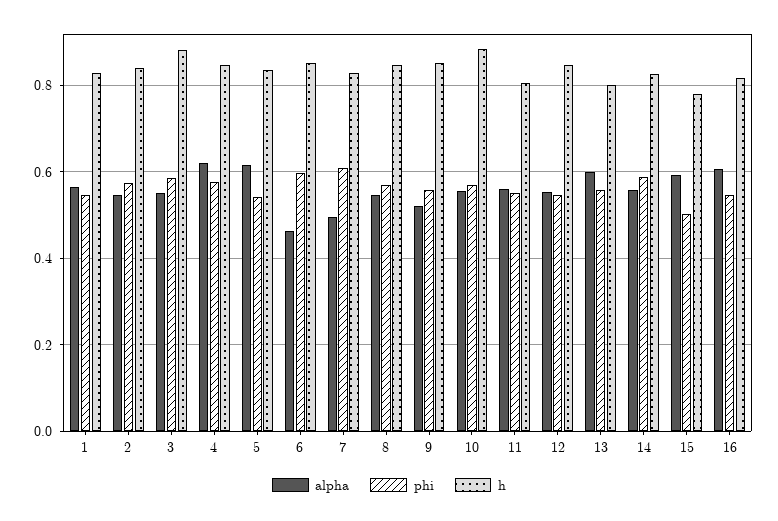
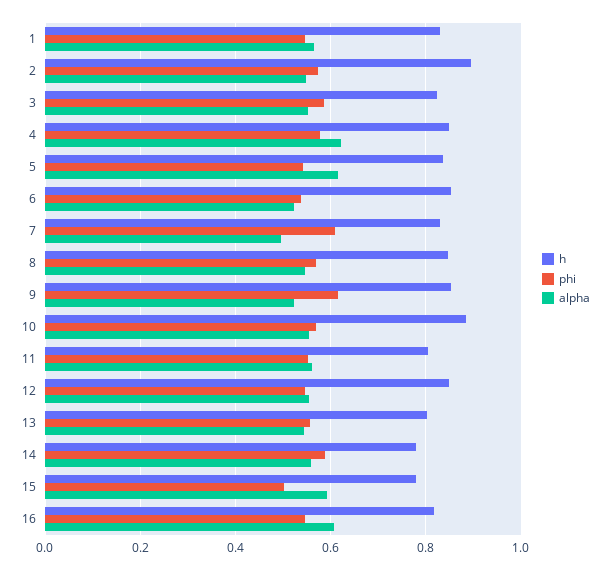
  {
    "alpha": {
      "1": 0.56,
      "2": 0.54,
      "3": 0.56,
      "4": 0.62,
      "5": 0.62,
-     "6": 0.46,
+     "6": 0.52,
      "7": 0.5,
      "8": 0.54,
      "9": 0.52,
      "10": 0.56,
      "11": 0.56,
      "12": 0.56,
-     "13": 0.6,
+     "13": 0.54,
      "14": 0.56,
      "15": 0.6,
      "16": 0.6
    },
    "phi": {
      "1": 0.54,
      "2": 0.58,
      "3": 0.58,
      "4": 0.58,
      "5": 0.54,
-     "6": 0.6,
+     "6": 0.54,
      "7": 0.6,
      "8": 0.56,
-     "9": 0.56,
+     "9": 0.62,
      "10": 0.56,
      "11": 0.56,
      "12": 0.54,
      "13": 0.56,
      "14": 0.58,
      "15": 0.5,
      "16": 0.54
    },
    "h": {
      "1": 0.82,
-     "2": 0.84,
+     "2": 0.9,
-     "3": 0.88,
+     "3": 0.82,
      "4": 0.84,
      "5": 0.84,
      "6": 0.86,
      "7": 0.82,
      "8": 0.84,
      "9": 0.86,
      "10": 0.88,
      "11": 0.8,
      "12": 0.84,
      "13": 0.8,
-     "14": 0.82,
+     "14": 0.78,
      "15": 0.78,
      "16": 0.82
    }
  }

